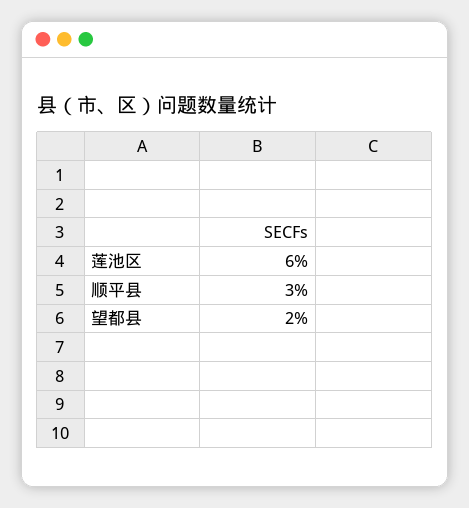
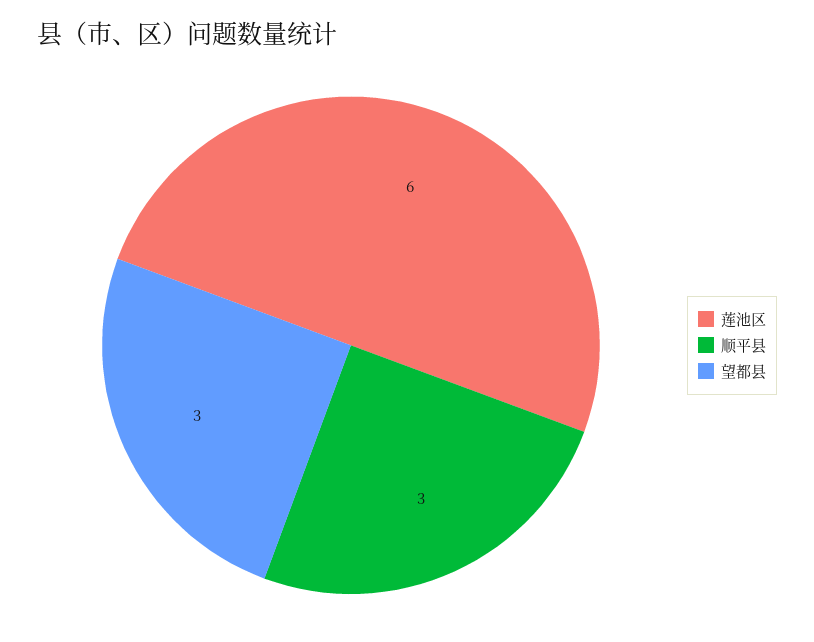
  {
    "莲池区": 6,
    "顺平县": 3,
-   "望都县": 2
+   "望都县": 3
  }

